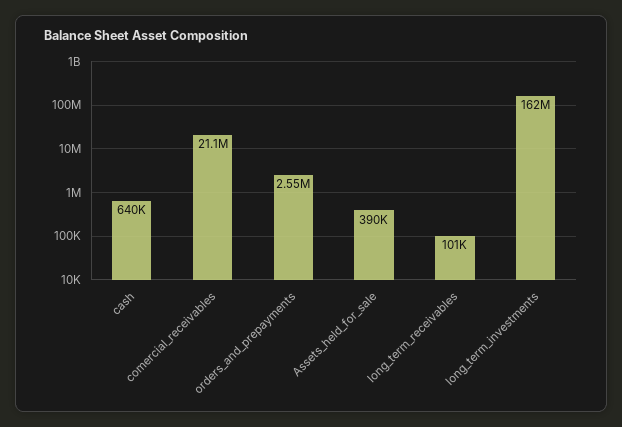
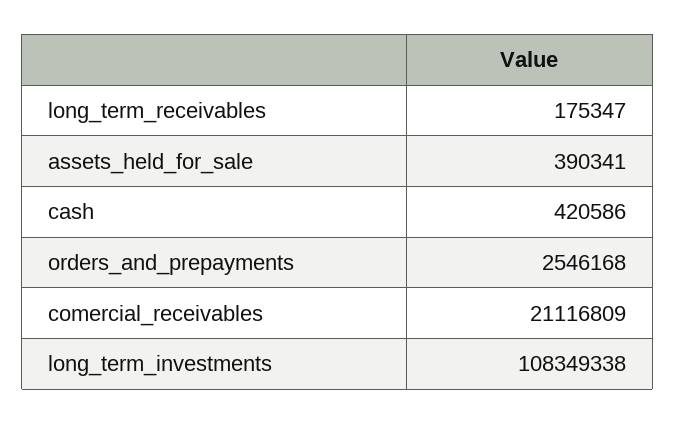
  {
-   "cash": 640000,
+   "cash": 420586,
    "comercial_receivables": 21116809,
    "orders_and_prepayments": 2546168,
    "Assets_held_for_sale": 390341,
-   "long_term_receivables": 101000,
+   "long_term_receivables": 175347,
-   "long_term_investments": 162000000
+   "long_term_investments": 108349338
  }

